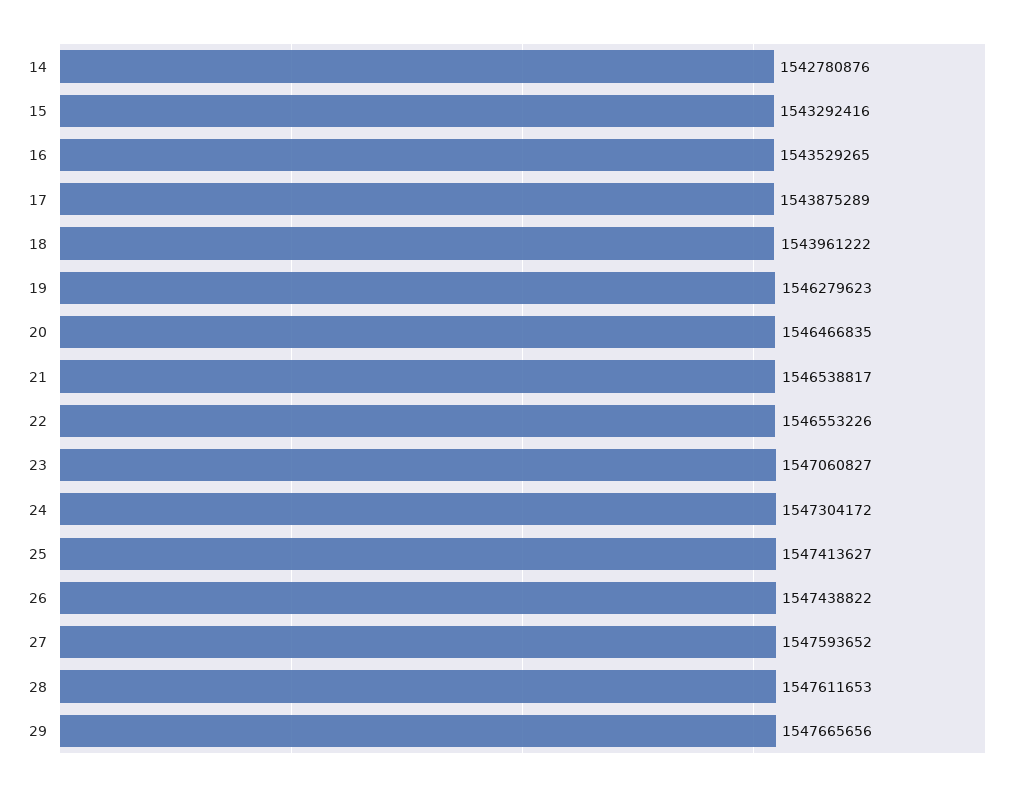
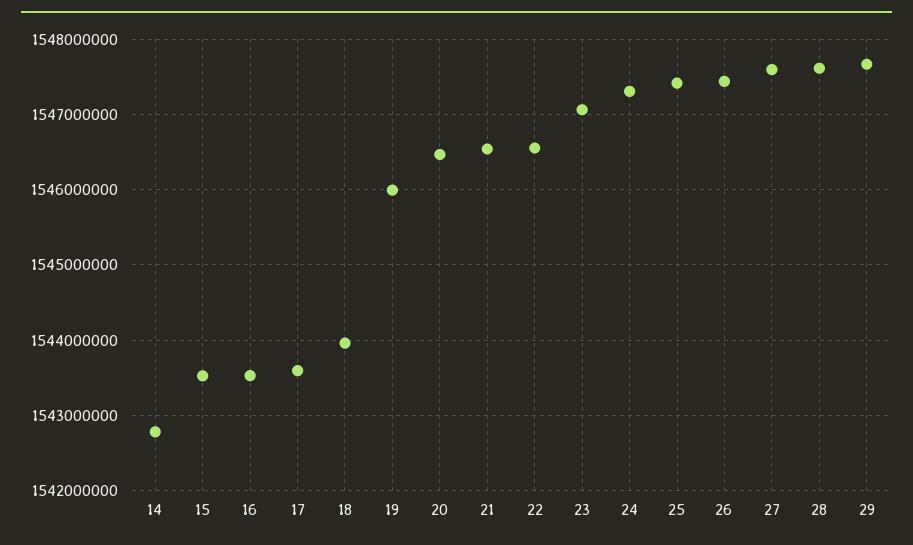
  {
    "14": 1542780876,
-   "15": 1543292416,
+   "15": 1543500000,
    "16": 1543529265,
-   "17": 1543875289,
+   "17": 1543600000,
    "18": 1543961222,
-   "19": 1546279623,
+   "19": 1546000000,
    "20": 1546466835,
    "21": 1546538817,
    "22": 1546553226,
    "23": 1547060827,
    "24": 1547304172,
    "25": 1547413627,
    "26": 1547438822,
    "27": 1547593652,
    "28": 1547611653,
    "29": 1547665656
  }

